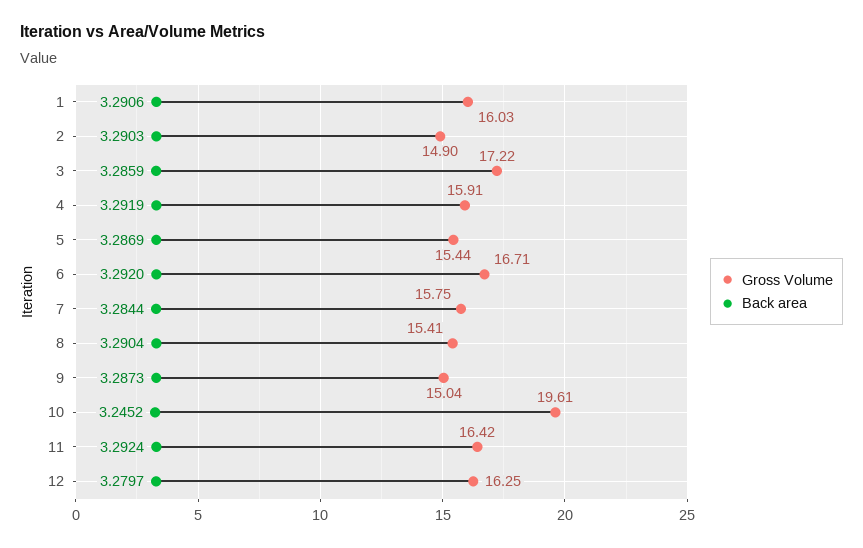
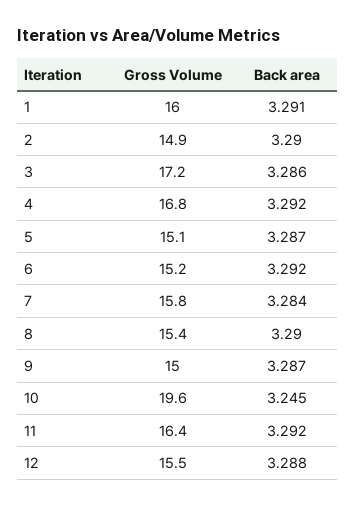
  {
    "Gross Volume": {
      "1": 16.03,
      "2": 14.9,
      "3": 17.22,
-     "4": 15.91,
+     "4": 16.8,
-     "5": 15.44,
+     "5": 15.1,
-     "6": 16.71,
+     "6": 15.2,
      "7": 15.75,
      "8": 15.41,
      "9": 15.04,
      "10": 19.61,
      "11": 16.42,
-     "12": 16.25
+     "12": 15.5
    },
    "Back area": {
      "1": 3.2906,
      "2": 3.2903,
      "3": 3.2859,
      "4": 3.2919,
      "5": 3.2869,
      "6": 3.292,
      "7": 3.2844,
      "8": 3.2904,
      "9": 3.2873,
      "10": 3.2452,
      "11": 3.2924,
-     "12": 3.2797
+     "12": 3.288
    }
  }

